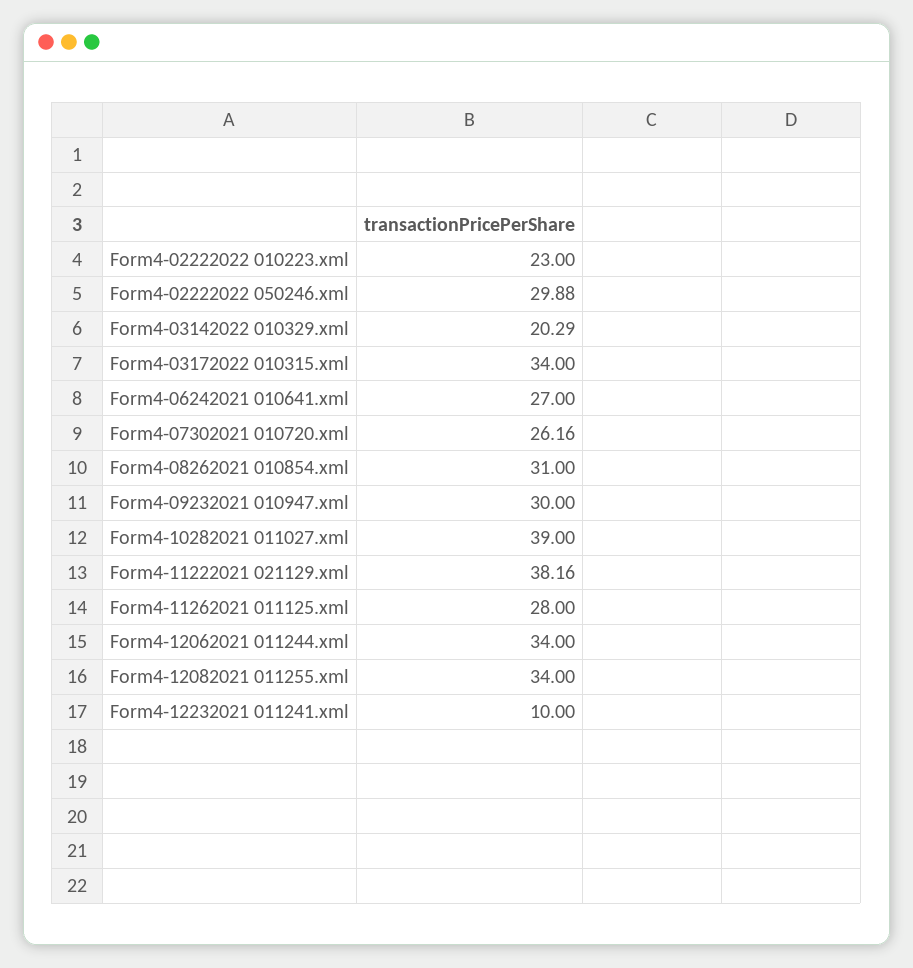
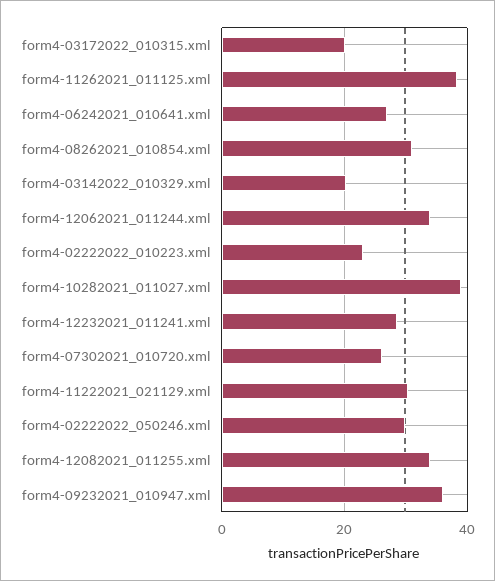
  {
    "Form4-02222022 010223.xml": 23,
    "Form4-02222022 050246.xml": 29.88,
    "Form4-03142022 010329.xml": 20.29,
-   "Form4-03172022 010315.xml": 34,
+   "Form4-03172022 010315.xml": 20,
    "Form4-06242021 010641.xml": 27,
    "Form4-07302021 010720.xml": 26.16,
    "Form4-08262021 010854.xml": 31,
-   "Form4-09232021 010947.xml": 30,
+   "Form4-09232021 010947.xml": 36,
    "Form4-10282021 011027.xml": 39,
-   "Form4-11222021 021129.xml": 38.16,
+   "Form4-11222021 021129.xml": 30,
-   "Form4-11262021 011125.xml": 28,
+   "Form4-11262021 011125.xml": 38,
    "Form4-12062021 011244.xml": 34,
    "Form4-12082021 011255.xml": 34,
-   "Form4-12232021 011241.xml": 10
+   "Form4-12232021 011241.xml": 28
  }

